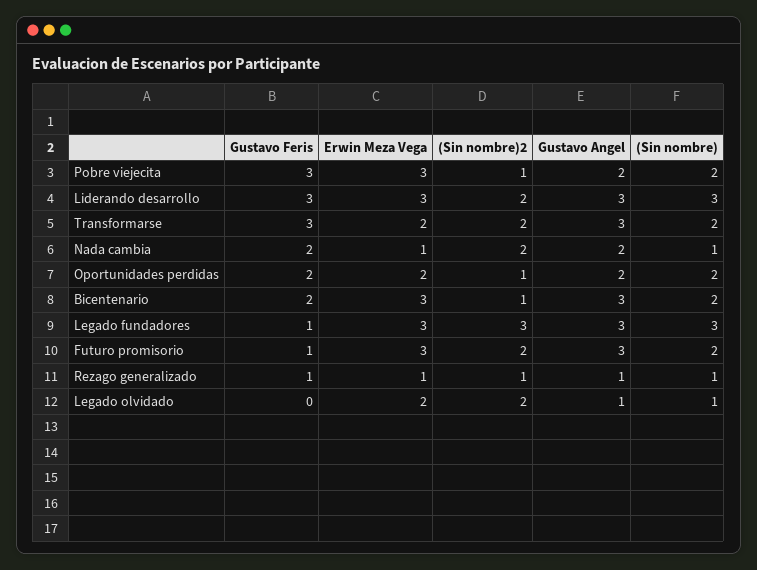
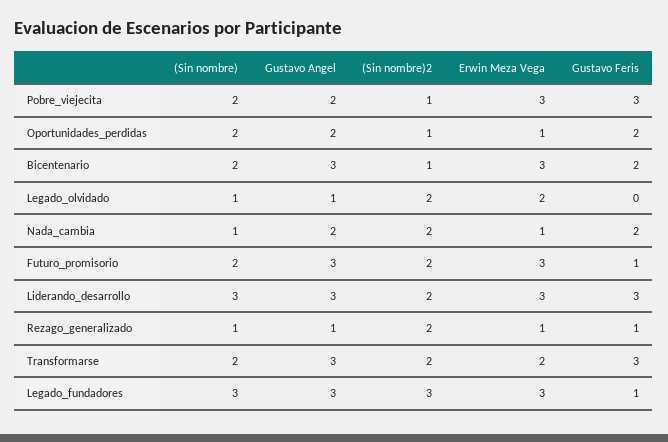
  {
    "Gustavo Feris": {
      "Pobre viejecita": 3,
      "Liderando desarrollo": 3,
      "Transformarse": 3,
      "Nada cambia": 2,
      "Oportunidades perdidas": 2,
      "Bicentenario": 2,
      "Legado fundadores": 1,
      "Futuro promisorio": 1,
      "Rezago generalizado": 1,
      "Legado olvidado": 0
    },
    "Erwin Meza Vega": {
      "Pobre viejecita": 3,
      "Liderando desarrollo": 3,
      "Transformarse": 2,
      "Nada cambia": 1,
-     "Oportunidades perdidas": 2,
+     "Oportunidades perdidas": 1,
      "Bicentenario": 3,
      "Legado fundadores": 3,
      "Futuro promisorio": 3,
      "Rezago generalizado": 1,
      "Legado olvidado": 2
    },
    "(Sin nombre)2": {
      "Pobre viejecita": 1,
      "Liderando desarrollo": 2,
      "Transformarse": 2,
      "Nada cambia": 2,
      "Oportunidades perdidas": 1,
      "Bicentenario": 1,
      "Legado fundadores": 3,
      "Futuro promisorio": 2,
-     "Rezago generalizado": 1,
+     "Rezago generalizado": 2,
      "Legado olvidado": 2
    },
    "Gustavo Angel": {
      "Pobre viejecita": 2,
      "Liderando desarrollo": 3,
      "Transformarse": 3,
      "Nada cambia": 2,
      "Oportunidades perdidas": 2,
      "Bicentenario": 3,
      "Legado fundadores": 3,
      "Futuro promisorio": 3,
      "Rezago generalizado": 1,
      "Legado olvidado": 1
    },
    "(Sin nombre)": {
      "Pobre viejecita": 2,
      "Liderando desarrollo": 3,
      "Transformarse": 2,
      "Nada cambia": 1,
      "Oportunidades perdidas": 2,
      "Bicentenario": 2,
      "Legado fundadores": 3,
      "Futuro promisorio": 2,
      "Rezago generalizado": 1,
      "Legado olvidado": 1
    }
  }

